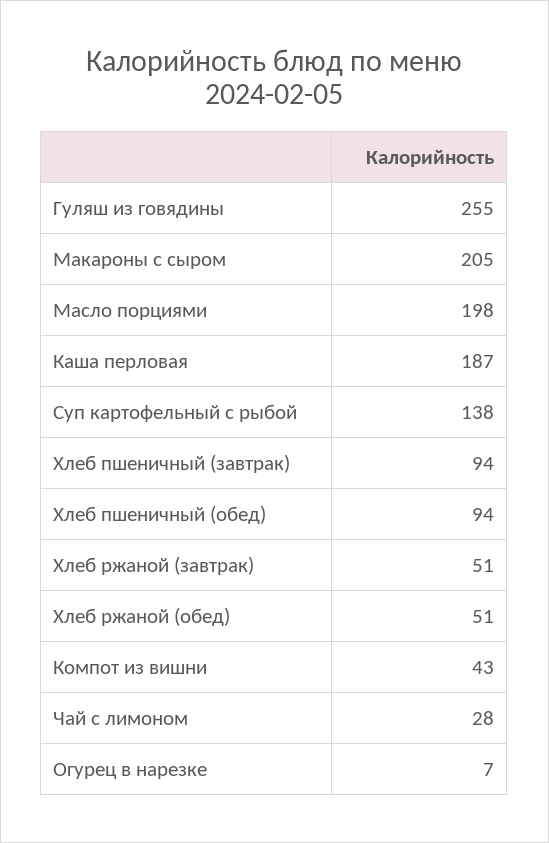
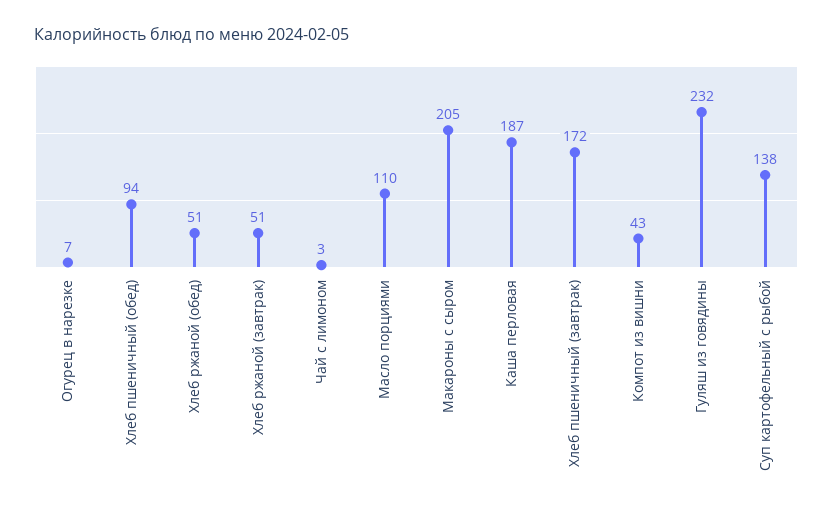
  {
-   "Гуляш из говядины": 255,
+   "Гуляш из говядины": 232,
    "Макароны с сыром": 205,
-   "Масло порциями": 198,
+   "Масло порциями": 110,
    "Каша перловая": 187,
    "Суп картофельный с рыбой": 138,
-   "Хлеб пшеничный (завтрак)": 94,
+   "Хлеб пшеничный (завтрак)": 172,
    "Хлеб пшеничный (обед)": 94,
    "Хлеб ржаной (завтрак)": 51,
    "Хлеб ржаной (обед)": 51,
    "Компот из вишни": 43,
-   "Чай с лимоном": 28,
+   "Чай с лимоном": 3,
    "Огурец в нарезке": 7
  }

